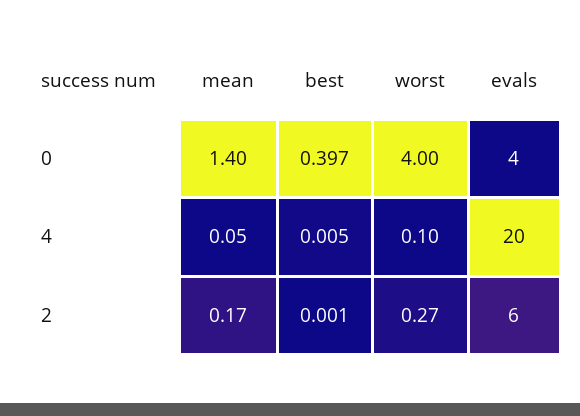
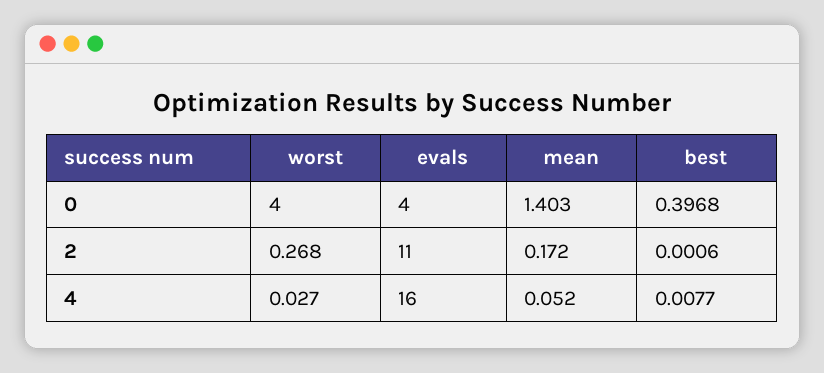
  {
    "mean": {
      "0": 1.403,
      "4": 0.052,
      "2": 0.172
    },
    "best": {
      "0": 0.3968,
-     "4": 0.005,
+     "4": 0.0077,
      "2": 0.0006
    },
    "worst": {
      "0": 4,
-     "4": 0.1,
+     "4": 0.027,
      "2": 0.268
    },
    "evals": {
      "0": 4,
-     "4": 20,
+     "4": 16,
-     "2": 6
+     "2": 11
    }
  }

